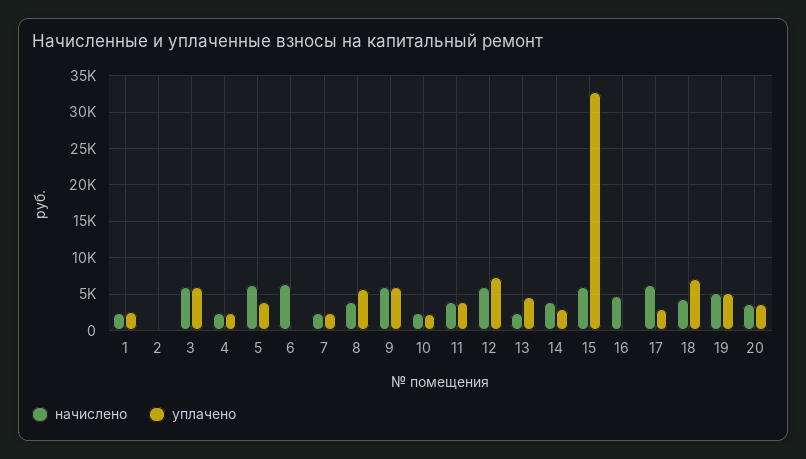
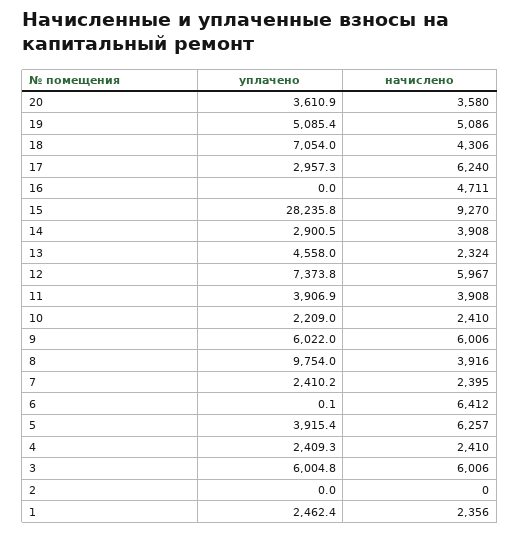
  {
    "начислено": {
      "1": 2356,
      "2": 0,
      "3": 6006,
      "4": 2410,
      "5": 6257,
      "6": 6412,
      "7": 2395,
      "8": 3916,
      "9": 6006,
      "10": 2410,
      "11": 3908,
      "12": 5967,
      "13": 2324,
      "14": 3908,
-     "15": 6000,
+     "15": 9270,
      "16": 4711,
      "17": 6240,
      "18": 4306,
      "19": 5086,
      "20": 3580
    },
    "уплачено": {
      "1": 2462.4,
      "2": 0,
      "3": 6004.8,
      "4": 2409.3,
      "5": 3915.4,
      "6": 0.1,
      "7": 2410.2,
-     "8": 6000,
+     "8": 9754,
      "9": 6022,
      "10": 2209,
      "11": 3906.9,
      "12": 7373.8,
      "13": 4558,
      "14": 2900.5,
-     "15": 33000,
+     "15": 28235.8,
      "16": 0,
      "17": 2957.3,
      "18": 7054,
      "19": 5085.4,
      "20": 3610.9
    }
  }

